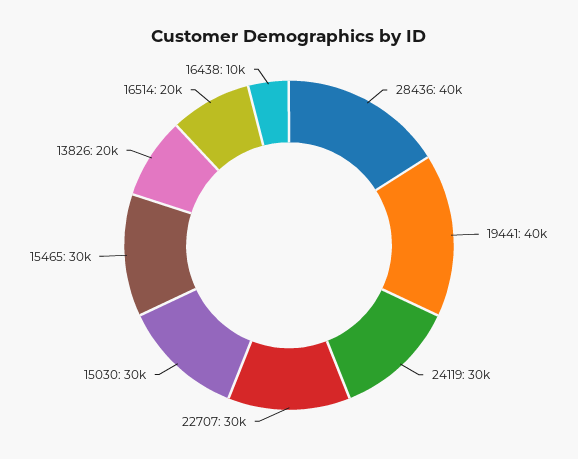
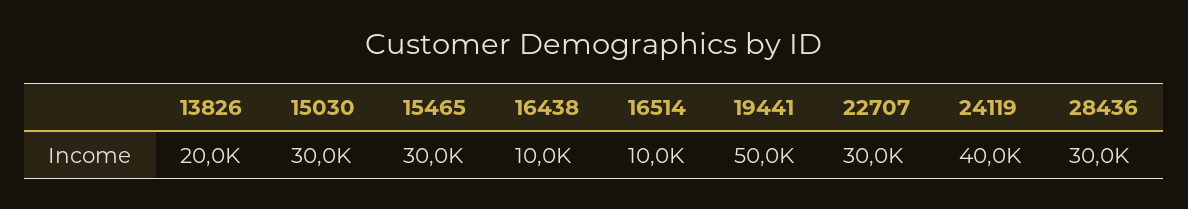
  {
-   "28436": 40000,
+   "28436": 30000,
-   "19441": 40000,
+   "19441": 50000,
-   "24119": 30000,
+   "24119": 40000,
    "22707": 30000,
    "15030": 30000,
    "15465": 30000,
    "13826": 20000,
-   "16514": 20000,
+   "16514": 10000,
    "16438": 10000
  }

